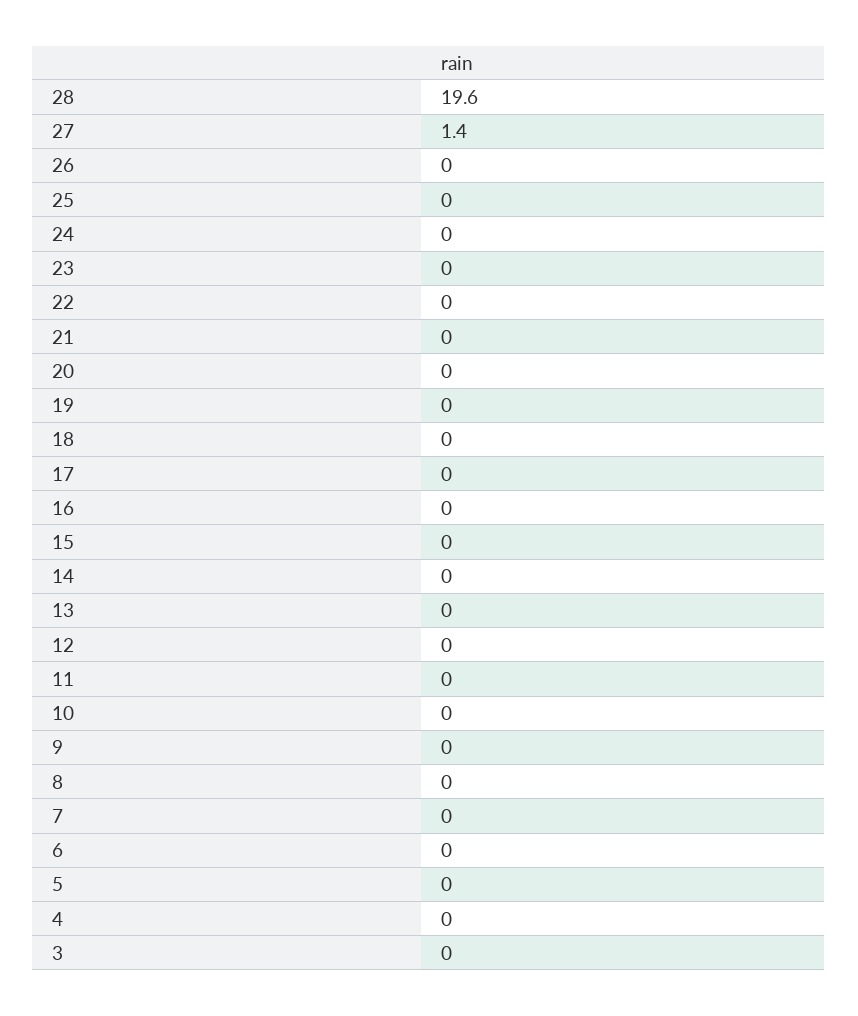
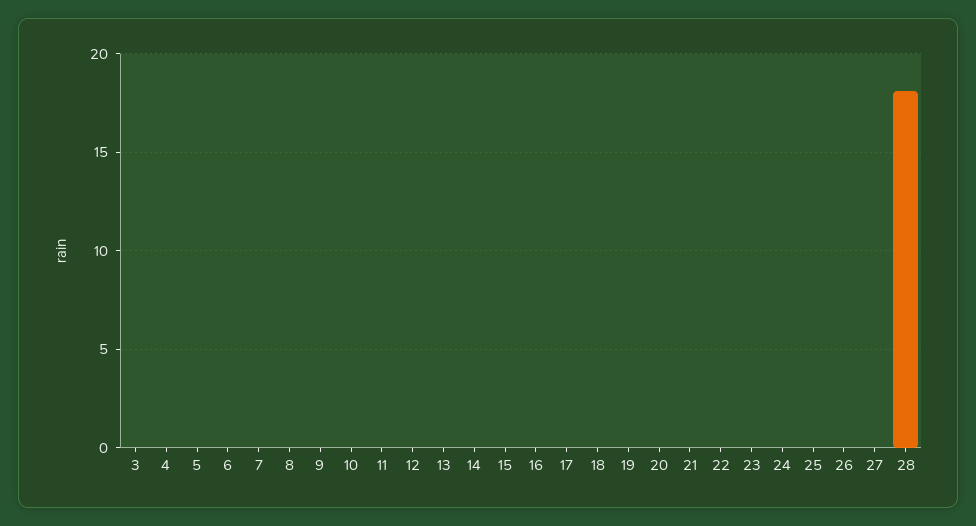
  {
-   "28": 19.6,
+   "28": 18,
-   "27": 1.4,
+   "27": 0,
    "26": 0,
    "25": 0,
    "24": 0,
    "23": 0,
    "22": 0,
    "21": 0,
    "20": 0,
    "19": 0,
    "18": 0,
    "17": 0,
    "16": 0,
    "15": 0,
    "14": 0,
    "13": 0,
    "12": 0,
    "11": 0,
    "10": 0,
    "9": 0,
    "8": 0,
    "7": 0,
    "6": 0,
    "5": 0,
    "4": 0,
    "3": 0
  }

